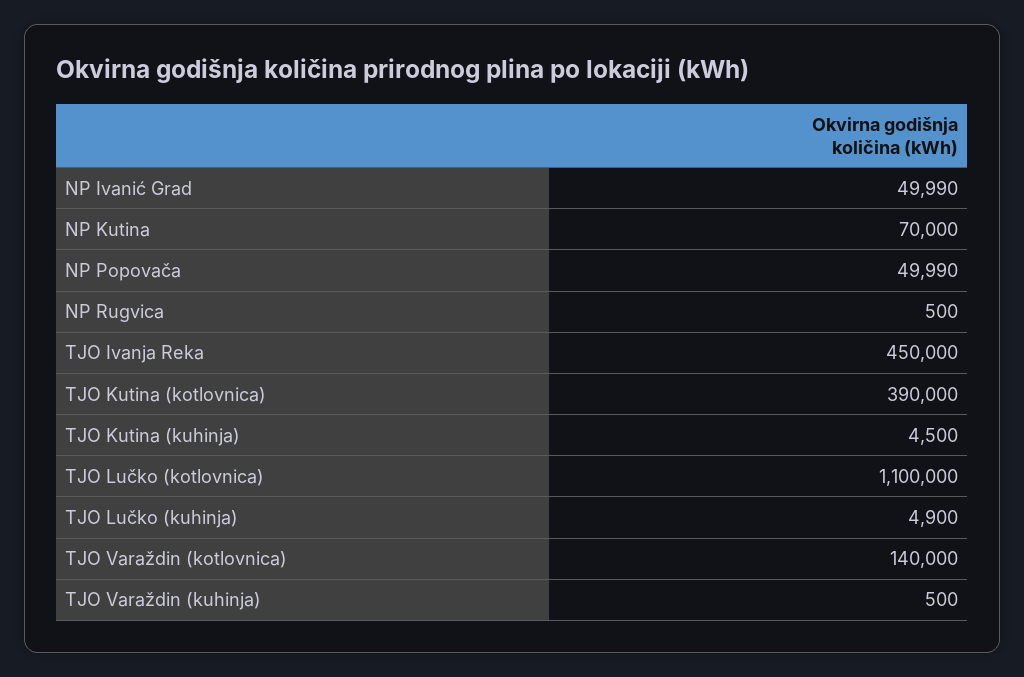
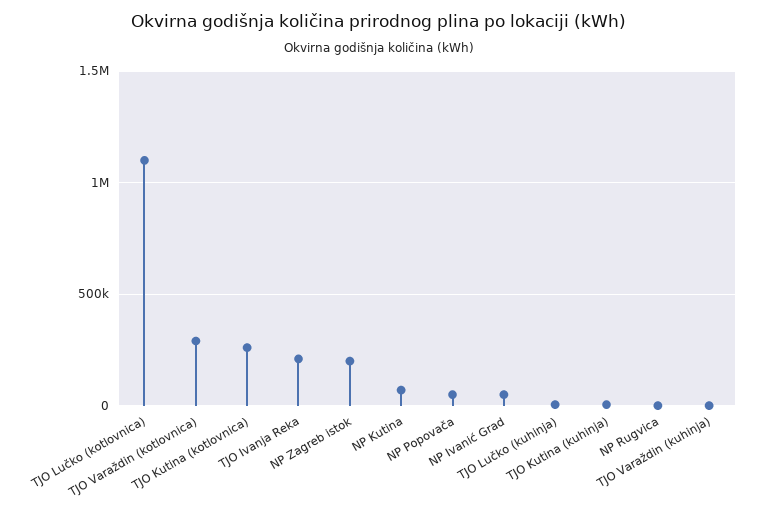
  {
    "NP Ivanić Grad": 49990,
    "NP Kutina": 70000,
    "NP Popovača": 49990,
    "NP Rugvica": 500,
-   "TJO Ivanja Reka": 450000,
+   "TJO Ivanja Reka": 200000,
-   "TJO Kutina (kotlovnica)": 390000,
+   "TJO Kutina (kotlovnica)": 250000,
    "TJO Kutina (kuhinja)": 4500,
    "TJO Lučko (kotlovnica)": 1100000,
    "TJO Lučko (kuhinja)": 4900,
-   "TJO Varaždin (kotlovnica)": 140000,
+   "TJO Varaždin (kotlovnica)": 300000,
-   "TJO Varaždin (kuhinja)": 500
+   "TJO Varaždin (kuhinja)": 500,
+   "NP Zagreb istok": 200000
  }

